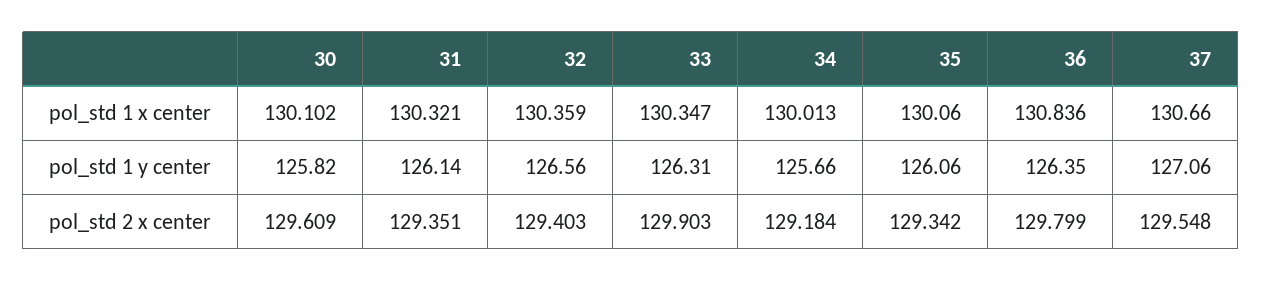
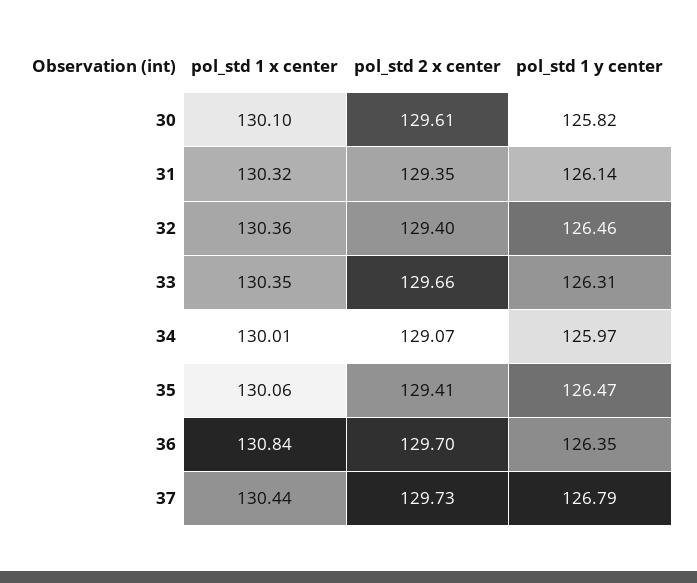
  {
    "30": {
      "pol_std 1 x center": 130.102,
      "pol_std 1 y center": 125.82,
      "pol_std 2 x center": 129.609
    },
    "31": {
      "pol_std 1 x center": 130.321,
      "pol_std 1 y center": 126.14,
      "pol_std 2 x center": 129.351
    },
    "32": {
      "pol_std 1 x center": 130.359,
-     "pol_std 1 y center": 126.56,
+     "pol_std 1 y center": 126.46,
      "pol_std 2 x center": 129.403
    },
    "33": {
      "pol_std 1 x center": 130.347,
      "pol_std 1 y center": 126.31,
-     "pol_std 2 x center": 129.903
+     "pol_std 2 x center": 129.66
    },
    "34": {
      "pol_std 1 x center": 130.013,
-     "pol_std 1 y center": 125.66,
+     "pol_std 1 y center": 125.97,
-     "pol_std 2 x center": 129.184
+     "pol_std 2 x center": 129.07
    },
    "35": {
      "pol_std 1 x center": 130.06,
-     "pol_std 1 y center": 126.06,
+     "pol_std 1 y center": 126.47,
-     "pol_std 2 x center": 129.342
+     "pol_std 2 x center": 129.41
    },
    "36": {
      "pol_std 1 x center": 130.836,
      "pol_std 1 y center": 126.35,
-     "pol_std 2 x center": 129.799
+     "pol_std 2 x center": 129.7
    },
    "37": {
-     "pol_std 1 x center": 130.66,
+     "pol_std 1 x center": 130.44,
-     "pol_std 1 y center": 127.06,
+     "pol_std 1 y center": 126.79,
-     "pol_std 2 x center": 129.548
+     "pol_std 2 x center": 129.73
    }
  }

